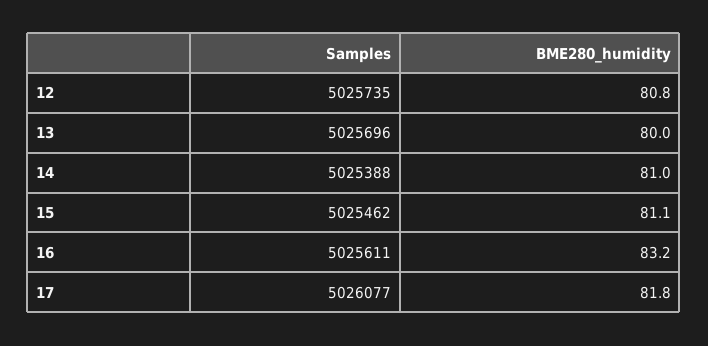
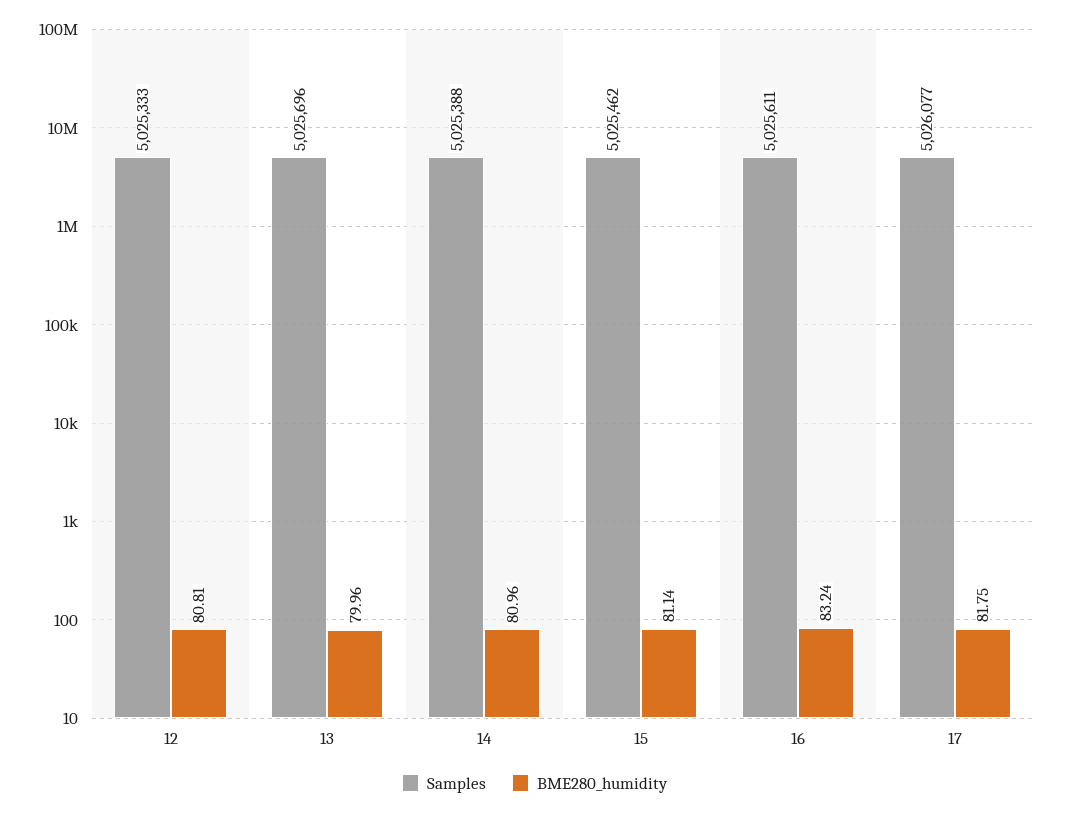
  {
    "Samples": {
-     "12": 5025735,
+     "12": 5025333,
      "13": 5025696,
      "14": 5025388,
      "15": 5025462,
      "16": 5025611,
      "17": 5026077
    },
    "BME280_humidity": {
      "12": 80.81,
      "13": 79.96,
      "14": 80.96,
      "15": 81.14,
      "16": 83.24,
      "17": 81.75
    }
  }

